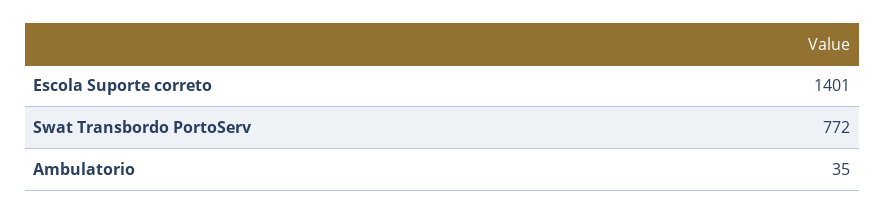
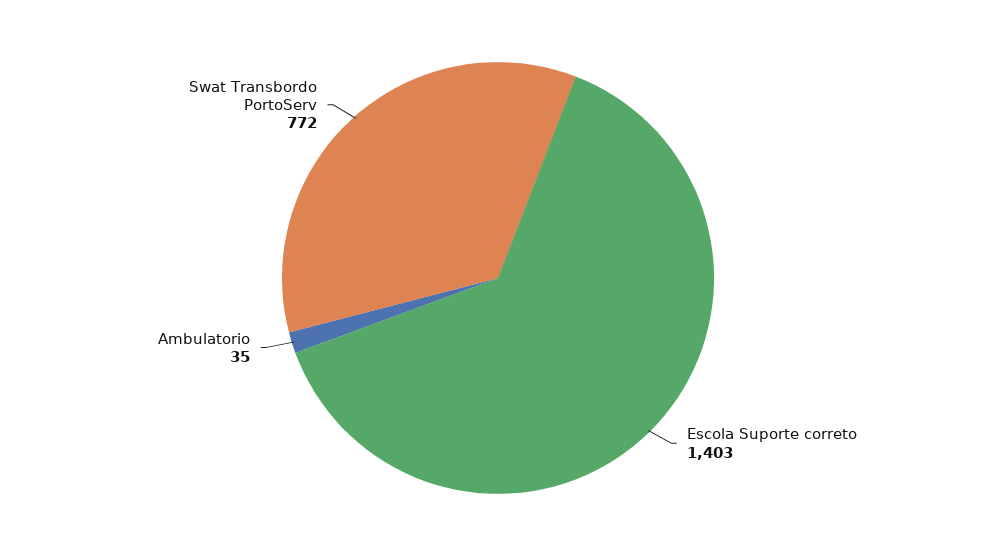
  {
-   "Escola Suporte correto": 1401,
+   "Escola Suporte correto": 1403,
    "Swat Transbordo PortoServ": 772,
    "Ambulatorio": 35
  }

